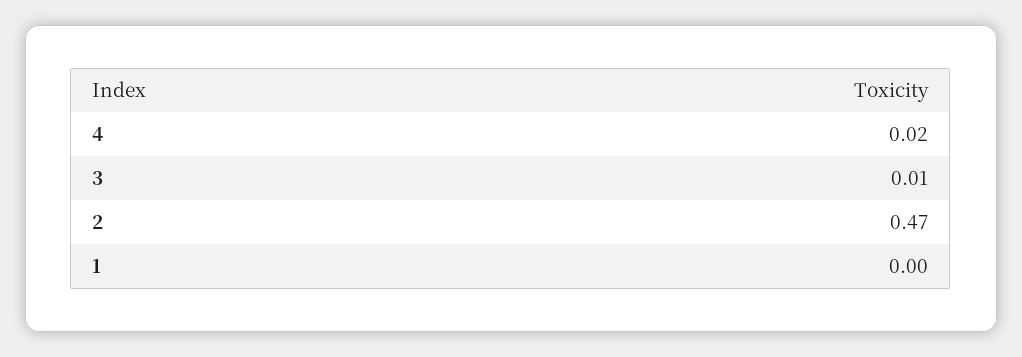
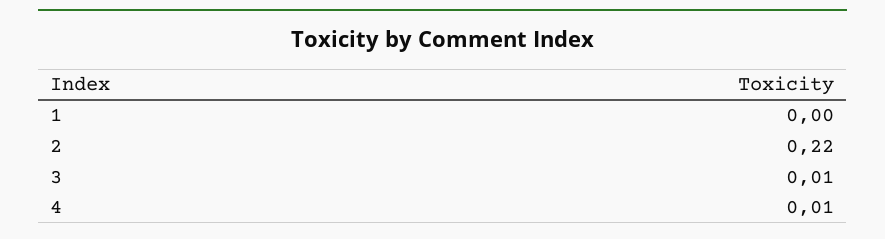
  {
-   "4": 0.02,
+   "4": 0.01,
    "3": 0.01,
-   "2": 0.47,
+   "2": 0.22,
    "1": 0
  }

